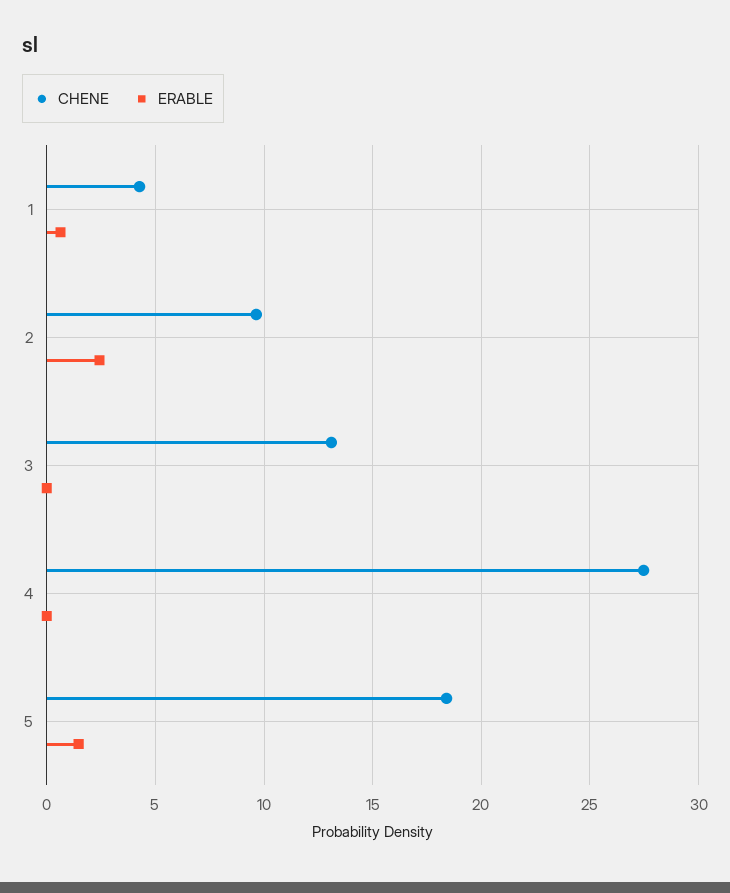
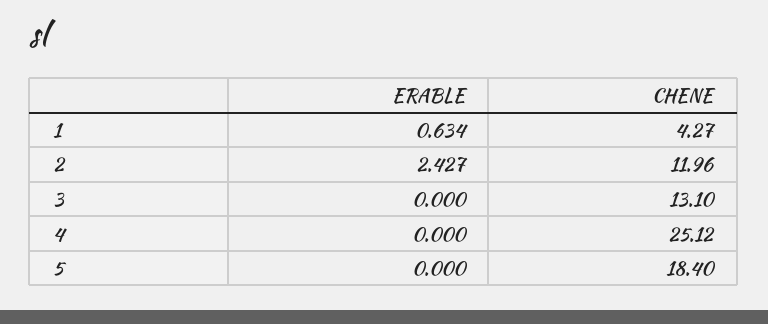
  {
    "CHENE": {
      "1": 4.27,
-     "2": 9.5,
+     "2": 11.96,
      "3": 13.1,
-     "4": 27.5,
+     "4": 25.12,
      "5": 18.4
    },
    "ERABLE": {
      "1": 0.634,
      "2": 2.427,
      "3": 0,
      "4": 0,
-     "5": 1.5
+     "5": 0
    }
  }

